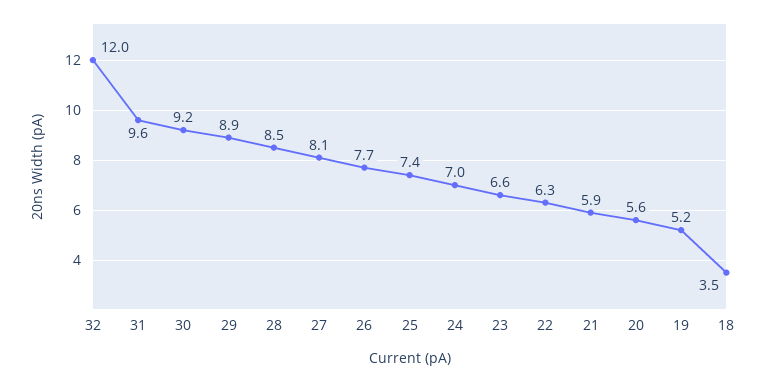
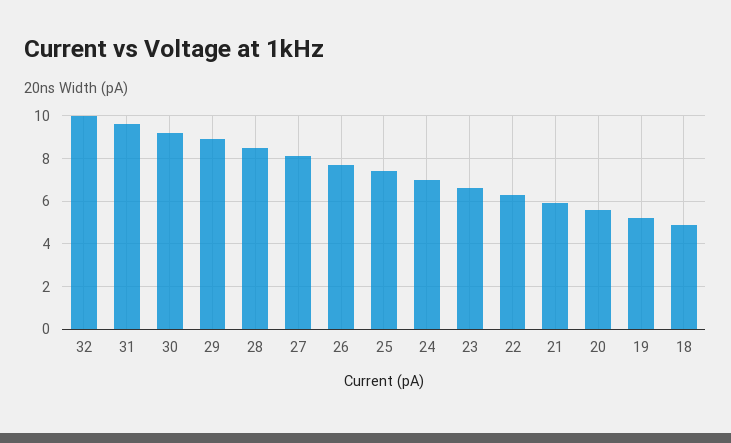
  {
-   "32": 12,
+   "32": 10,
    "31": 9.6,
    "30": 9.2,
    "29": 8.9,
    "28": 8.5,
    "27": 8.1,
    "26": 7.7,
    "25": 7.4,
    "24": 7,
    "23": 6.6,
    "22": 6.3,
    "21": 5.9,
    "20": 5.6,
    "19": 5.2,
-   "18": 3.5
+   "18": 5
  }

